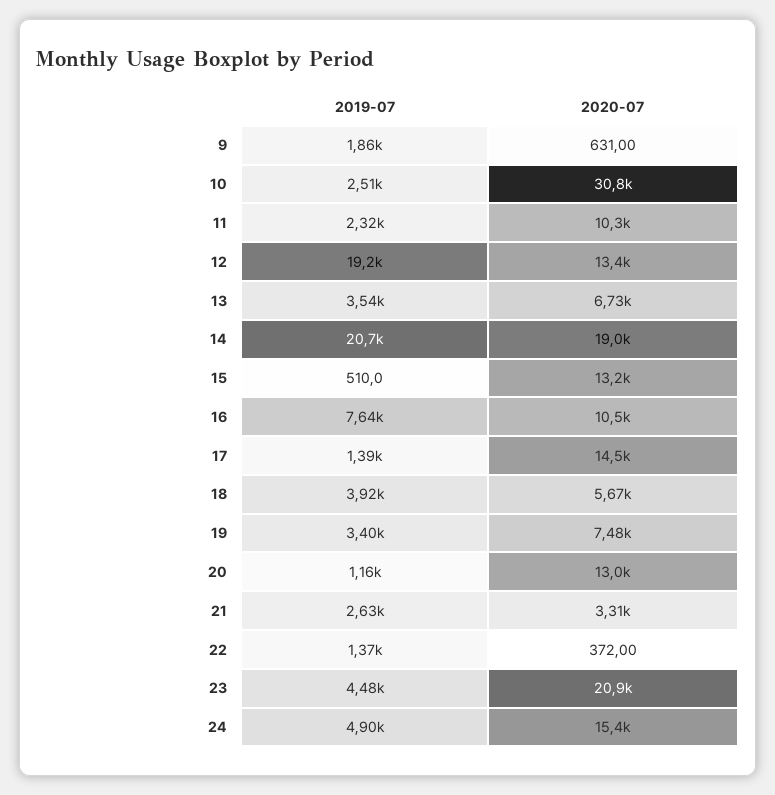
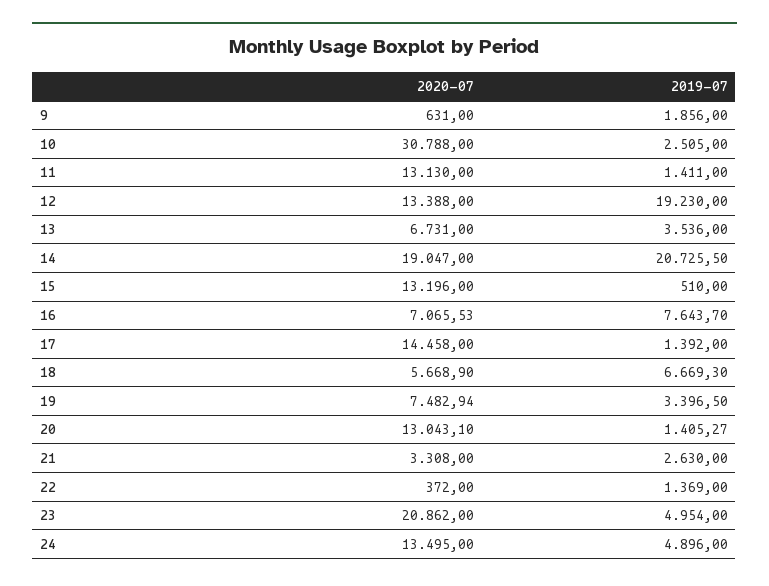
  {
    "2019-07": {
      "9": 1856,
      "10": 2505,
-     "11": 2320,
+     "11": 1411,
      "12": 19230,
      "13": 3536,
      "14": 20725.5,
      "15": 510,
      "16": 7643.7,
      "17": 1392,
-     "18": 3920,
+     "18": 6669.3,
      "19": 3396.5,
-     "20": 1160,
+     "20": 1405.27,
      "21": 2630,
      "22": 1369,
-     "23": 4480,
+     "23": 4954,
      "24": 4896
    },
    "2020-07": {
      "9": 631,
      "10": 30788,
-     "11": 10300,
+     "11": 13130,
      "12": 13388,
      "13": 6731,
      "14": 19047,
      "15": 13196,
-     "16": 10500,
+     "16": 7065.53,
      "17": 14458,
      "18": 5668.9,
      "19": 7482.94,
      "20": 13043.1,
      "21": 3308,
      "22": 372,
      "23": 20862,
-     "24": 15400
+     "24": 13495
    }
  }

